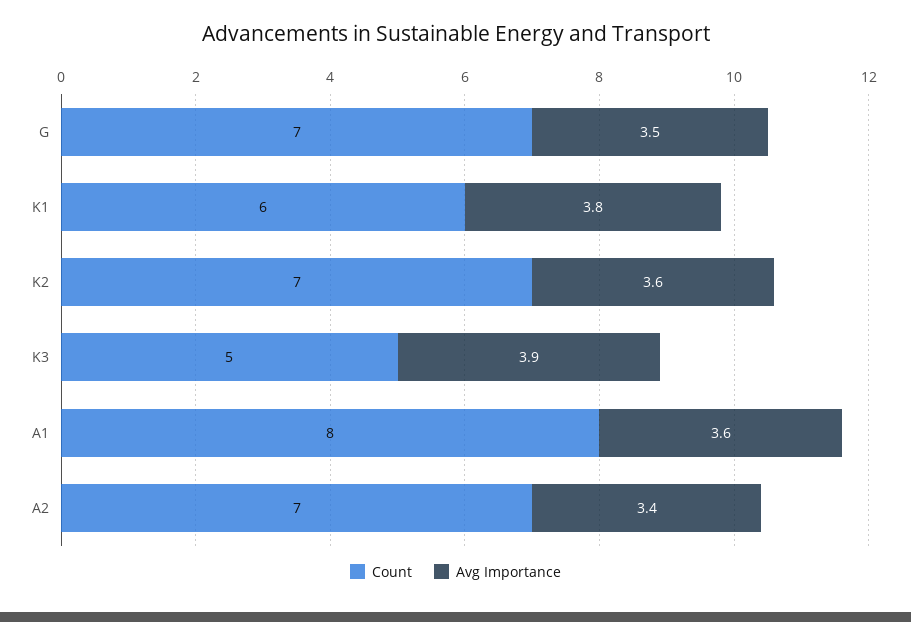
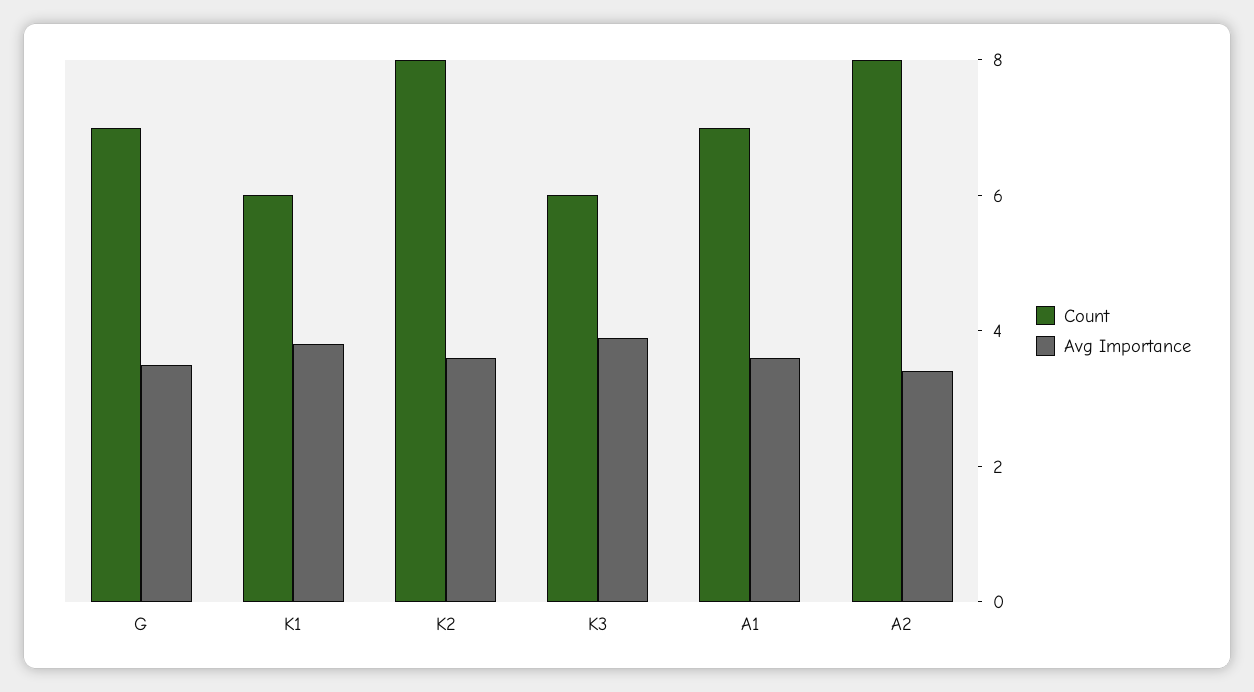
  {
    "Count": {
      "G": 7,
      "K1": 6,
-     "K2": 7,
+     "K2": 8,
-     "K3": 5,
+     "K3": 6,
-     "A1": 8,
+     "A1": 7,
-     "A2": 7
+     "A2": 8
    },
    "Avg Importance": {
      "G": 3.5,
      "K1": 3.8,
      "K2": 3.6,
      "K3": 3.9,
      "A1": 3.6,
      "A2": 3.4
    }
  }

